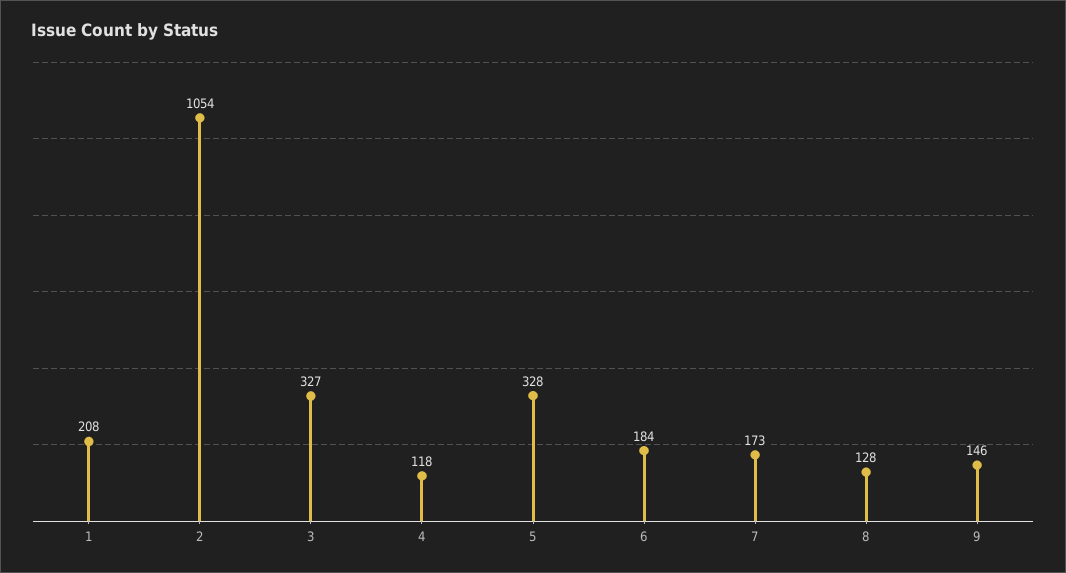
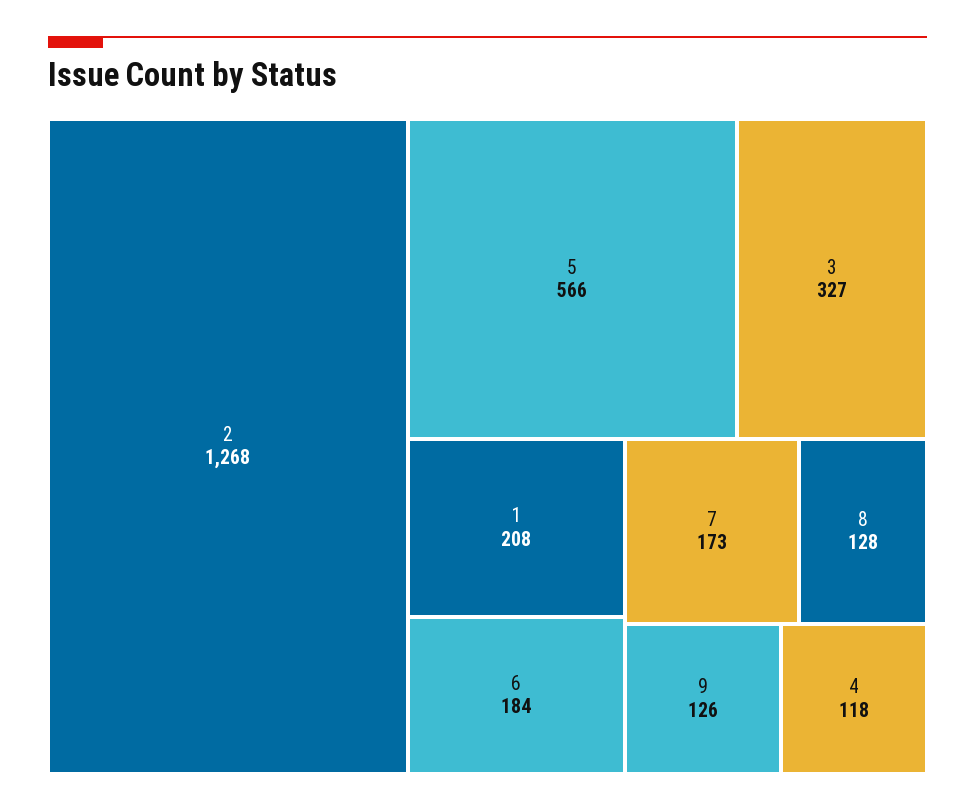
  {
    "1": 208,
-   "2": 1054,
+   "2": 1268,
    "3": 327,
    "4": 118,
-   "5": 328,
+   "5": 566,
    "6": 184,
    "7": 173,
    "8": 128,
-   "9": 146
+   "9": 126
  }

